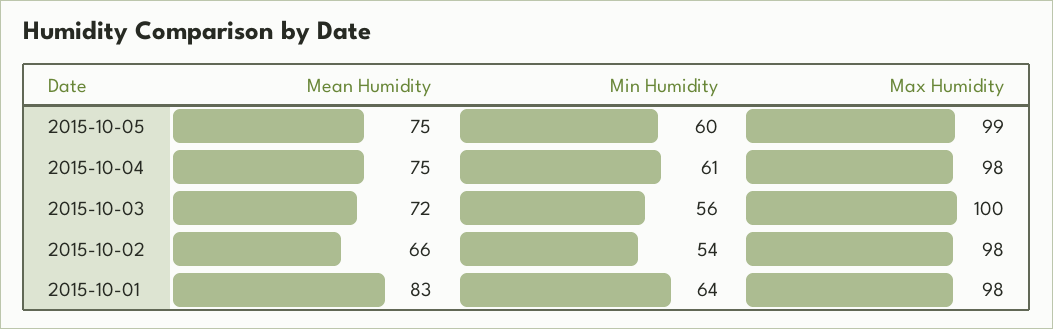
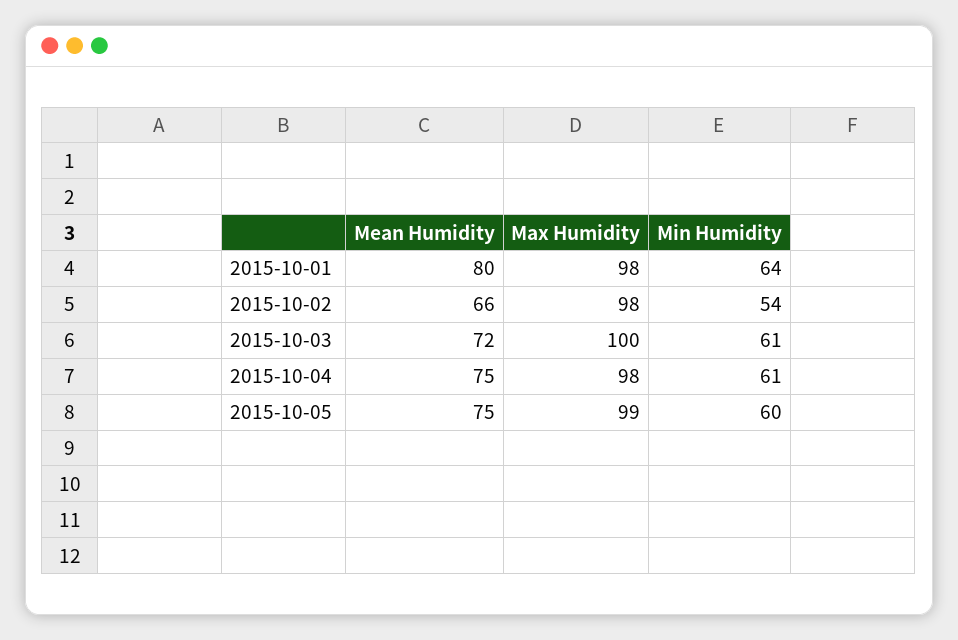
  {
    "Mean Humidity": {
      "2015-10-05": 75,
      "2015-10-04": 75,
      "2015-10-03": 72,
      "2015-10-02": 66,
-     "2015-10-01": 83
+     "2015-10-01": 80
    },
    "Min Humidity": {
      "2015-10-05": 60,
      "2015-10-04": 61,
-     "2015-10-03": 56,
+     "2015-10-03": 61,
      "2015-10-02": 54,
      "2015-10-01": 64
    },
    "Max Humidity": {
      "2015-10-05": 99,
      "2015-10-04": 98,
      "2015-10-03": 100,
      "2015-10-02": 98,
      "2015-10-01": 98
    }
  }

